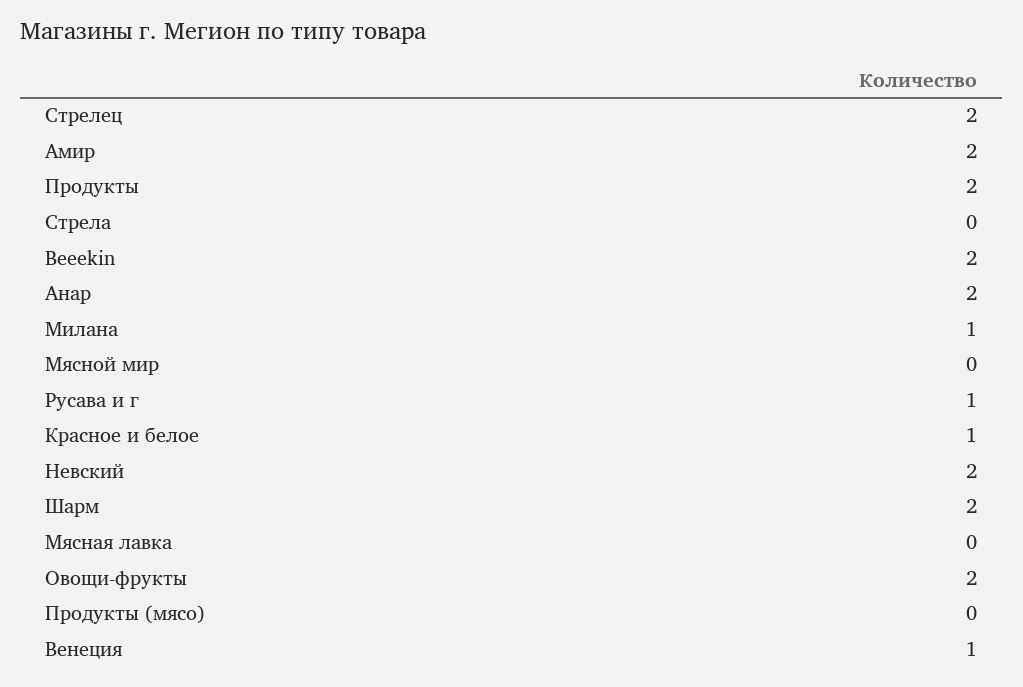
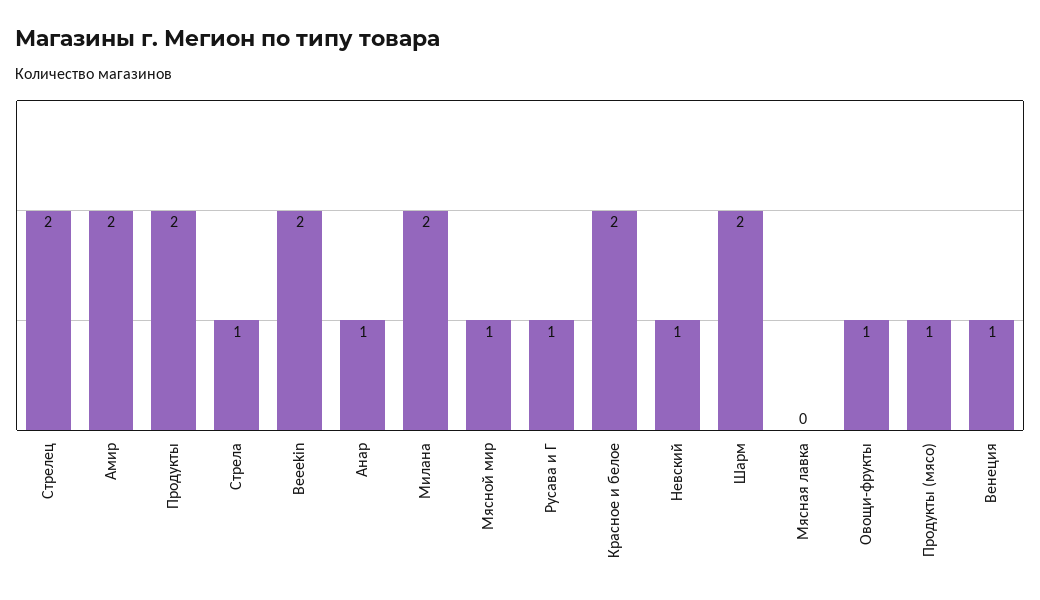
  {
    "Стрелец": 2,
    "Амир": 2,
    "Продукты": 2,
-   "Стрела": 0,
+   "Стрела": 1,
    "Beeekin": 2,
-   "Анар": 2,
+   "Анар": 1,
-   "Милана": 1,
+   "Милана": 2,
-   "Мясной мир": 0,
+   "Мясной мир": 1,
    "Русава и г": 1,
-   "Красное и белое": 1,
+   "Красное и белое": 2,
-   "Невский": 2,
+   "Невский": 1,
    "Шарм": 2,
    "Мясная лавка": 0,
-   "Овощи-фрукты": 2,
+   "Овощи-фрукты": 1,
-   "Продукты (мясо)": 0,
+   "Продукты (мясо)": 1,
    "Венеция": 1
  }

